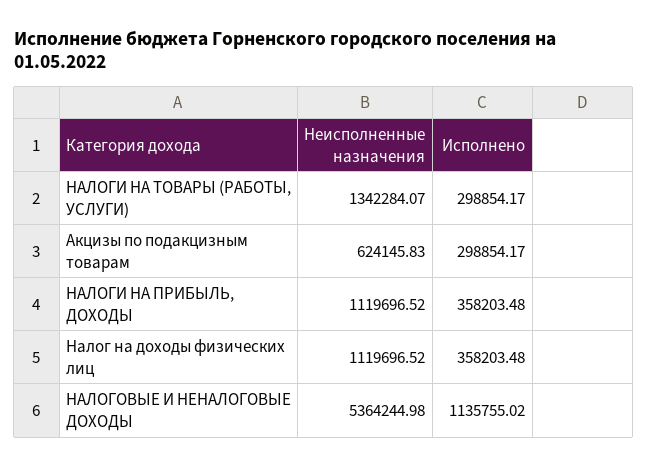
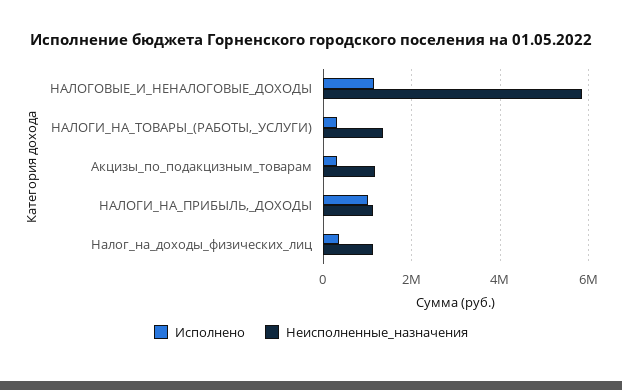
  {
    "Неисполненные назначения": {
      "НАЛОГИ НА ТОВАРЫ (РАБОТЫ, УСЛУГИ)": 1342284.07,
-     "Акцизы по подакцизным товарам": 624145.83,
+     "Акцизы по подакцизным товарам": 1200000,
      "НАЛОГИ НА ПРИБЫЛЬ, ДОХОДЫ": 1119696.52,
      "Налог на доходы физических лиц": 1119696.52,
-     "НАЛОГОВЫЕ И НЕНАЛОГОВЫЕ ДОХОДЫ": 5364244.98
+     "НАЛОГОВЫЕ И НЕНАЛОГОВЫЕ ДОХОДЫ": 5800000
    },
    "Исполнено": {
      "НАЛОГИ НА ТОВАРЫ (РАБОТЫ, УСЛУГИ)": 298854.17,
      "Акцизы по подакцизным товарам": 298854.17,
-     "НАЛОГИ НА ПРИБЫЛЬ, ДОХОДЫ": 358203.48,
+     "НАЛОГИ НА ПРИБЫЛЬ, ДОХОДЫ": 1000000,
      "Налог на доходы физических лиц": 358203.48,
      "НАЛОГОВЫЕ И НЕНАЛОГОВЫЕ ДОХОДЫ": 1135755.02
    }
  }

